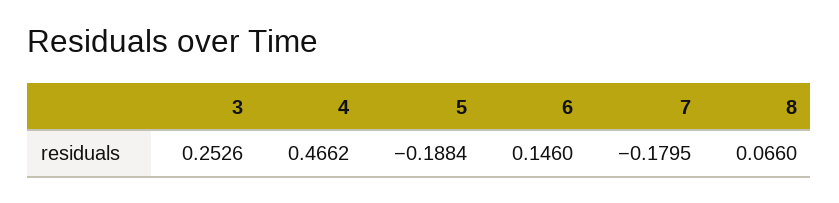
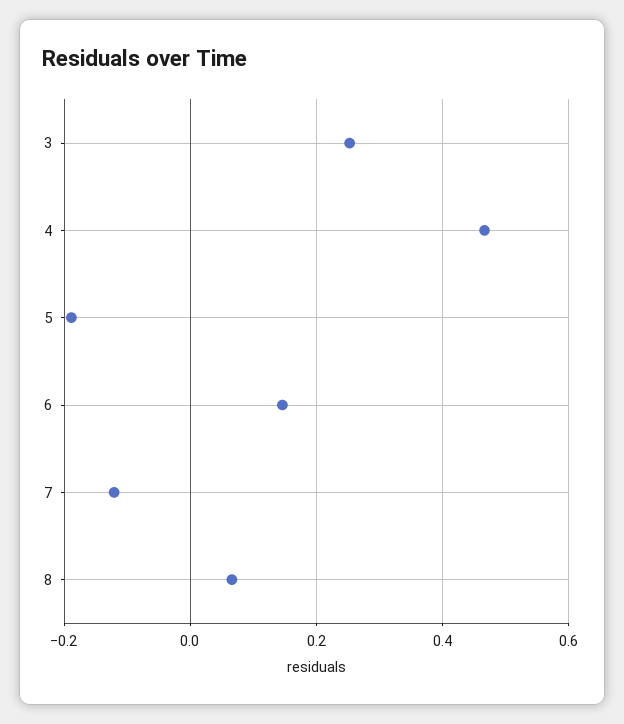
  {
    "3": 0.2526,
    "4": 0.4662,
    "5": -0.1884,
    "6": 0.146,
-   "7": -0.1795,
+   "7": -0.12,
    "8": 0.066
  }

